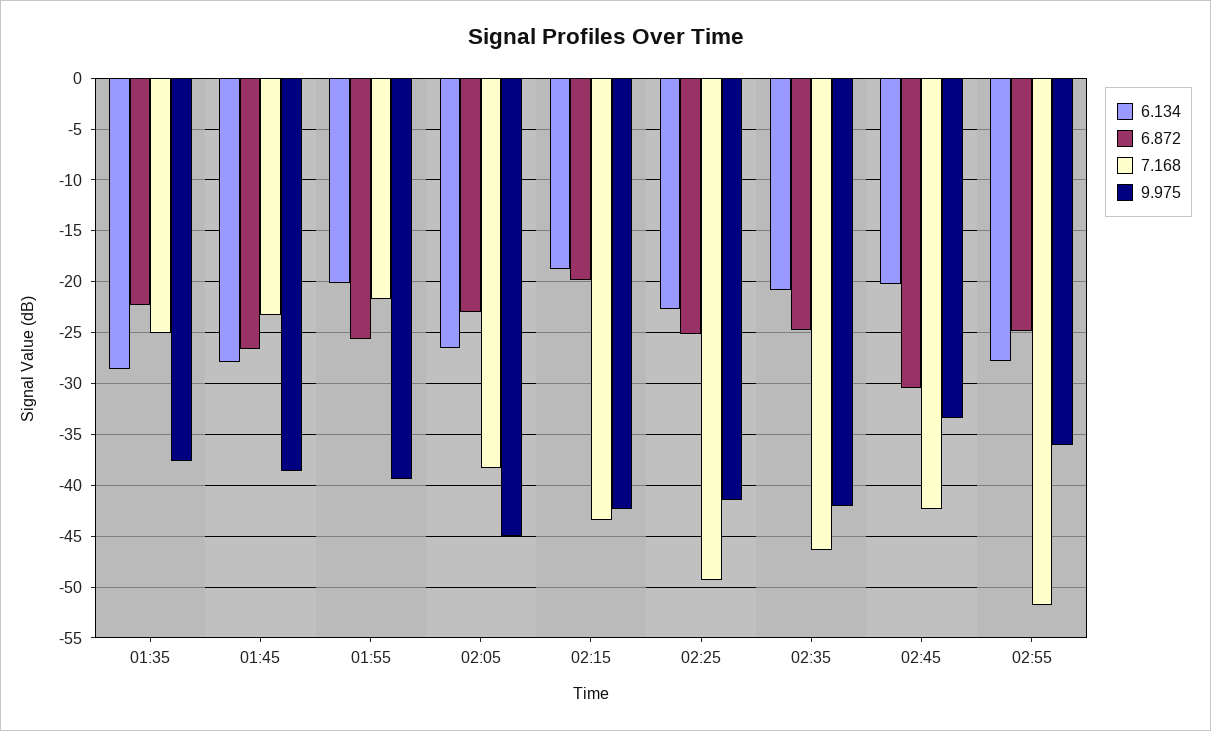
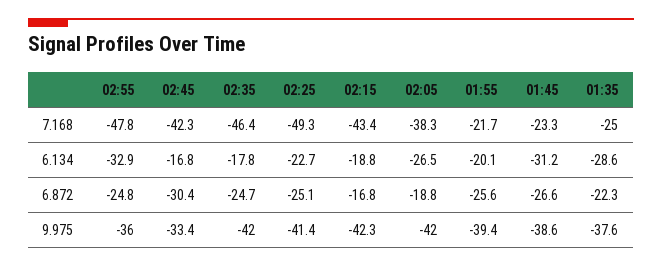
  {
    "6.134": {
      "01:35": -28.6,
-     "01:45": -28,
+     "01:45": -31.2,
      "01:55": -20.1,
      "02:05": -26.5,
      "02:15": -18.8,
      "02:25": -22.7,
-     "02:35": -21,
+     "02:35": -17.8,
-     "02:45": -20,
+     "02:45": -16.8,
-     "02:55": -28
+     "02:55": -32.9
    },
    "6.872": {
      "01:35": -22.3,
      "01:45": -26.6,
      "01:55": -25.6,
-     "02:05": -23,
+     "02:05": -18.8,
-     "02:15": -20,
+     "02:15": -16.8,
      "02:25": -25.1,
      "02:35": -24.7,
      "02:45": -30.4,
      "02:55": -24.8
    },
    "7.168": {
      "01:35": -25,
      "01:45": -23.3,
      "01:55": -21.7,
      "02:05": -38.3,
      "02:15": -43.4,
      "02:25": -49.3,
      "02:35": -46.4,
      "02:45": -42.3,
-     "02:55": -52
+     "02:55": -47.8
    },
    "9.975": {
      "01:35": -37.6,
      "01:45": -38.6,
      "01:55": -39.4,
-     "02:05": -45,
+     "02:05": -42,
      "02:15": -42.3,
      "02:25": -41.4,
      "02:35": -42,
      "02:45": -33.4,
      "02:55": -36
    }
  }

